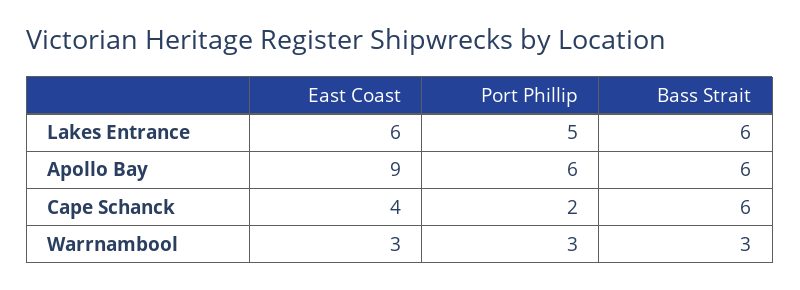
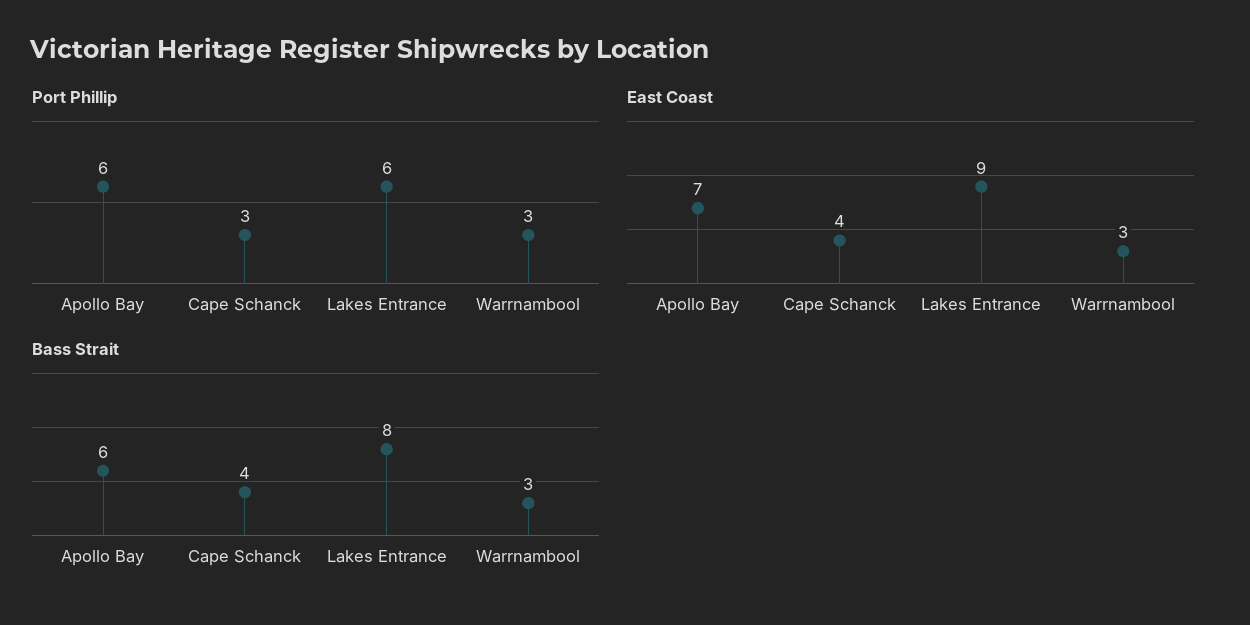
  {
    "East Coast": {
-     "Lakes Entrance": 6,
+     "Lakes Entrance": 9,
-     "Apollo Bay": 9,
+     "Apollo Bay": 7,
      "Cape Schanck": 4,
      "Warrnambool": 3
    },
    "Port Phillip": {
-     "Lakes Entrance": 5,
+     "Lakes Entrance": 6,
      "Apollo Bay": 6,
-     "Cape Schanck": 2,
+     "Cape Schanck": 3,
      "Warrnambool": 3
    },
    "Bass Strait": {
-     "Lakes Entrance": 6,
+     "Lakes Entrance": 8,
      "Apollo Bay": 6,
-     "Cape Schanck": 6,
+     "Cape Schanck": 4,
      "Warrnambool": 3
    }
  }

